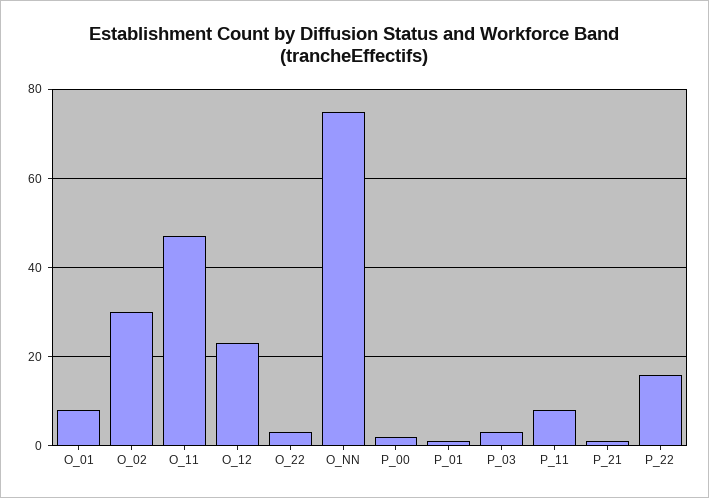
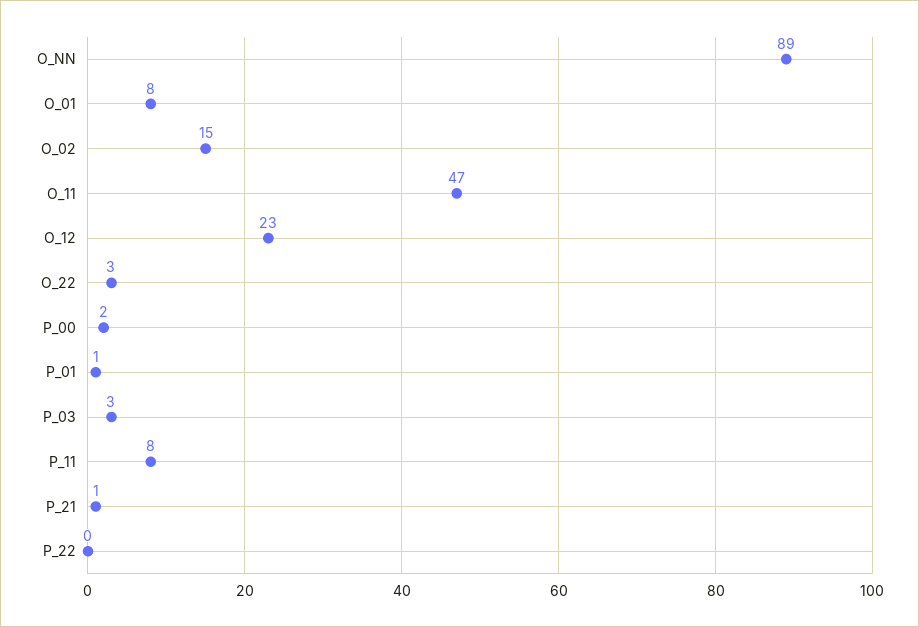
  {
    "O_01": 8,
-   "O_02": 30,
+   "O_02": 15,
    "O_11": 47,
    "O_12": 23,
    "O_22": 3,
-   "O_NN": 75,
+   "O_NN": 89,
    "P_00": 2,
    "P_01": 1,
    "P_03": 3,
    "P_11": 8,
    "P_21": 1,
-   "P_22": 15
+   "P_22": 0
  }

